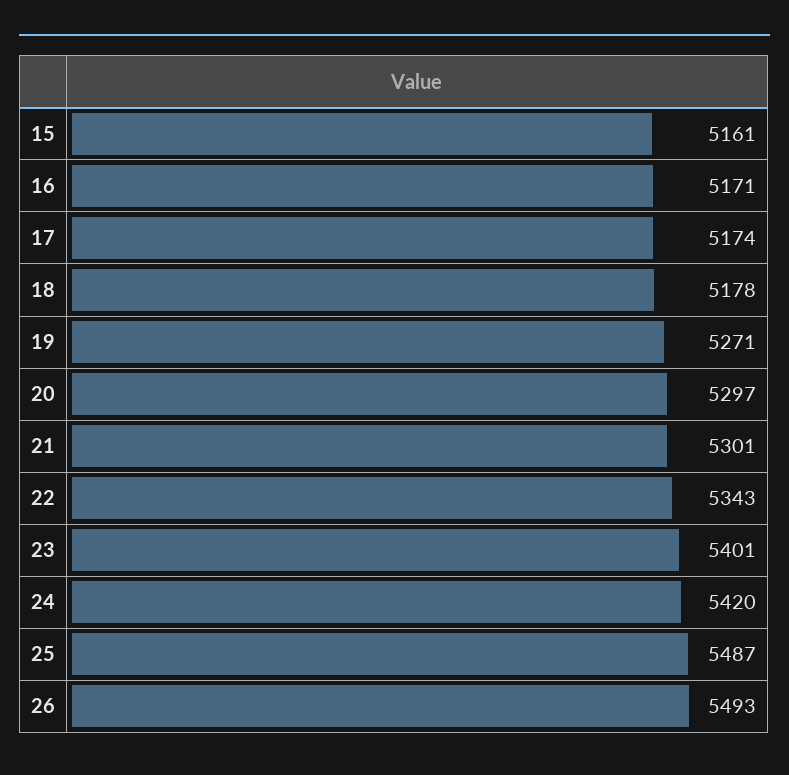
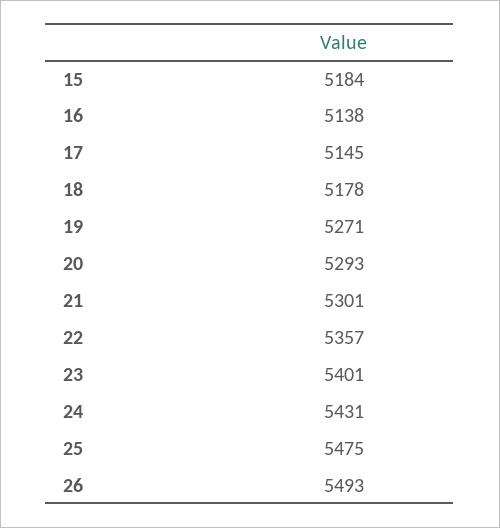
  {
-   "15": 5161,
+   "15": 5184,
-   "16": 5171,
+   "16": 5138,
-   "17": 5174,
+   "17": 5145,
    "18": 5178,
    "19": 5271,
-   "20": 5297,
+   "20": 5293,
    "21": 5301,
-   "22": 5343,
+   "22": 5357,
    "23": 5401,
-   "24": 5420,
+   "24": 5431,
-   "25": 5487,
+   "25": 5475,
    "26": 5493
  }

